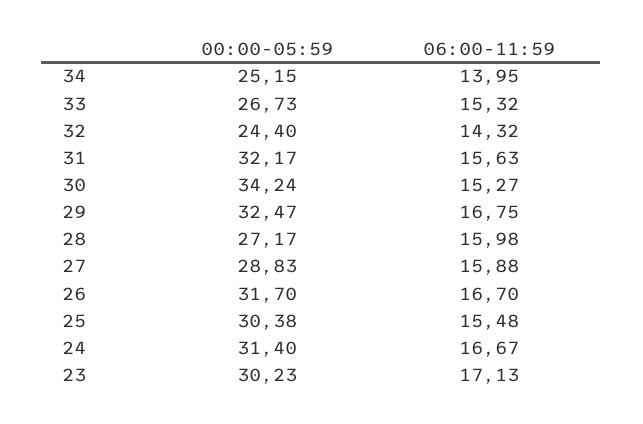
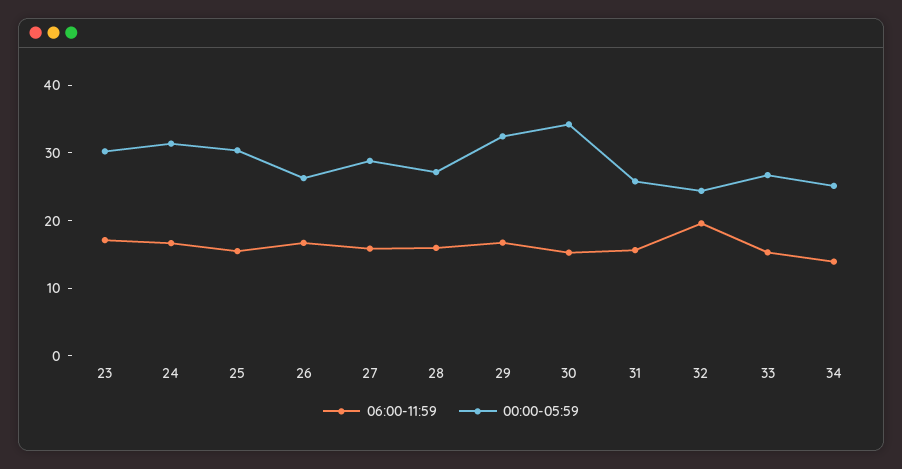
  {
    "00:00-05:59": {
      "34": 25.15,
      "33": 26.73,
      "32": 24.4,
-     "31": 32.17,
+     "31": 26,
      "30": 34.24,
      "29": 32.47,
      "28": 27.17,
      "27": 28.83,
-     "26": 31.7,
+     "26": 26,
      "25": 30.38,
      "24": 31.4,
      "23": 30.23
    },
    "06:00-11:59": {
      "34": 13.95,
      "33": 15.32,
-     "32": 14.32,
+     "32": 20,
      "31": 15.63,
      "30": 15.27,
      "29": 16.75,
      "28": 15.98,
      "27": 15.88,
      "26": 16.7,
      "25": 15.48,
      "24": 16.67,
      "23": 17.13
    }
  }

